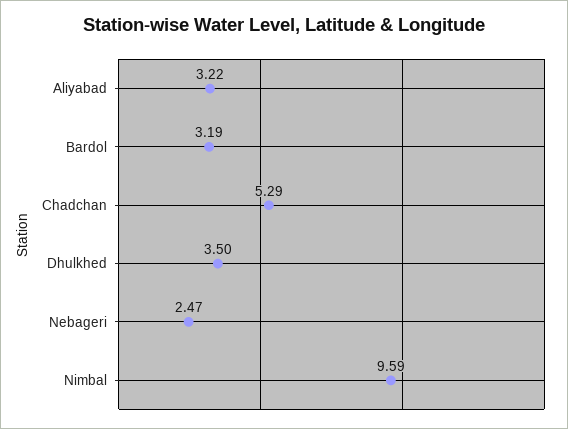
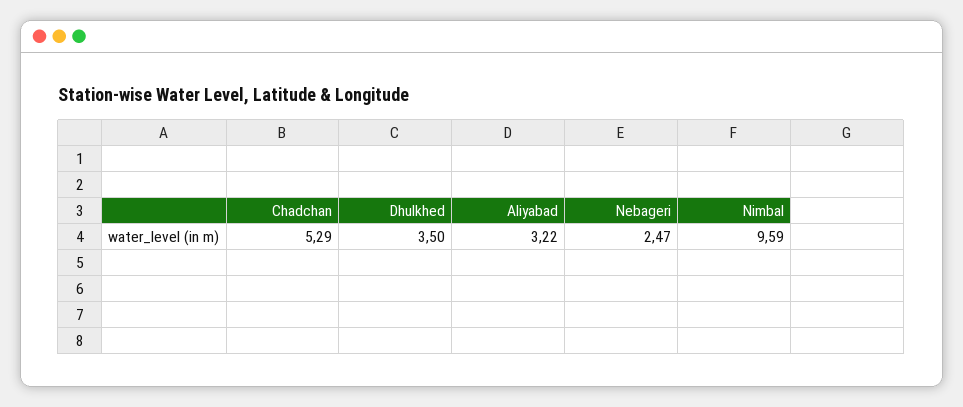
  {
    "Aliyabad": 3.22,
-   "Bardol": 3.19,
    "Chadchan": 5.29,
    "Dhulkhed": 3.5,
    "Nebageri": 2.47,
    "Nimbal": 9.59
  }

